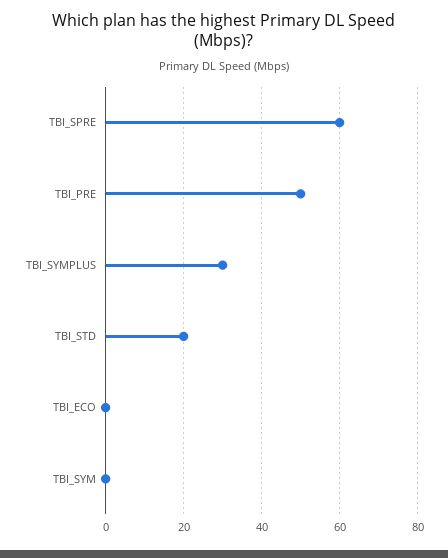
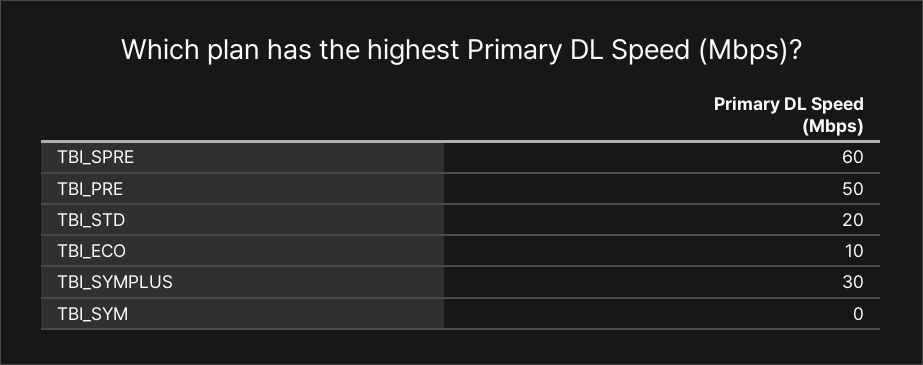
  {
    "TBI_SPRE": 60,
    "TBI_PRE": 50,
    "TBI_SYMPLUS": 30,
    "TBI_STD": 20,
-   "TBI_ECO": 0,
+   "TBI_ECO": 10,
    "TBI_SYM": 0
  }

